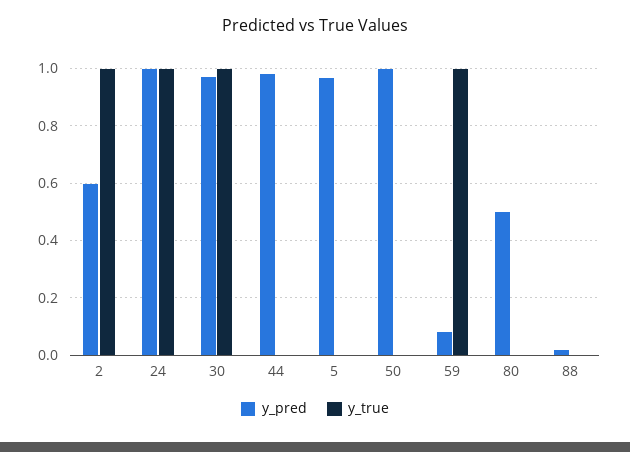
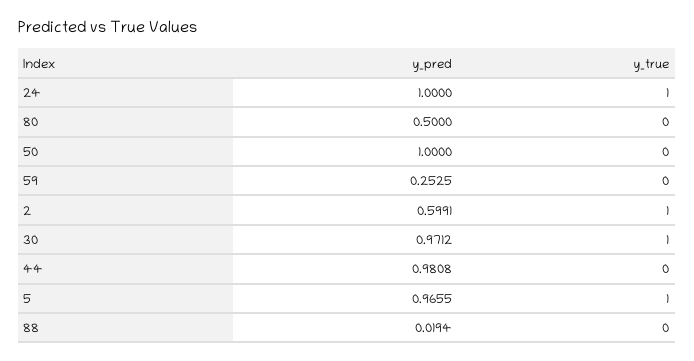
  {
    "y_pred": {
      "2": 0.5991,
      "24": 1,
      "30": 0.9712,
      "44": 0.9808,
      "5": 0.9655,
      "50": 1,
-     "59": 0.075,
+     "59": 0.2525,
      "80": 0.5,
      "88": 0.0194
    },
    "y_true": {
      "2": 1,
      "24": 1,
      "30": 1,
      "44": 0,
-     "5": 0,
+     "5": 1,
      "50": 0,
-     "59": 1,
+     "59": 0,
      "80": 0,
      "88": 0
    }
  }

